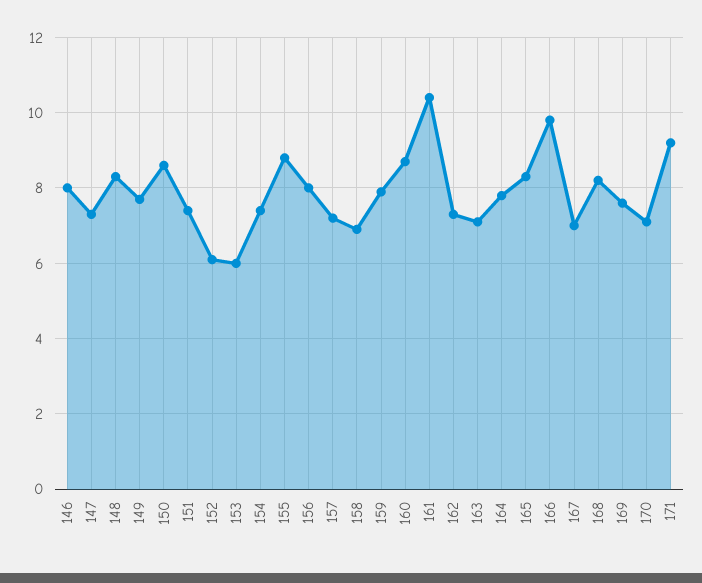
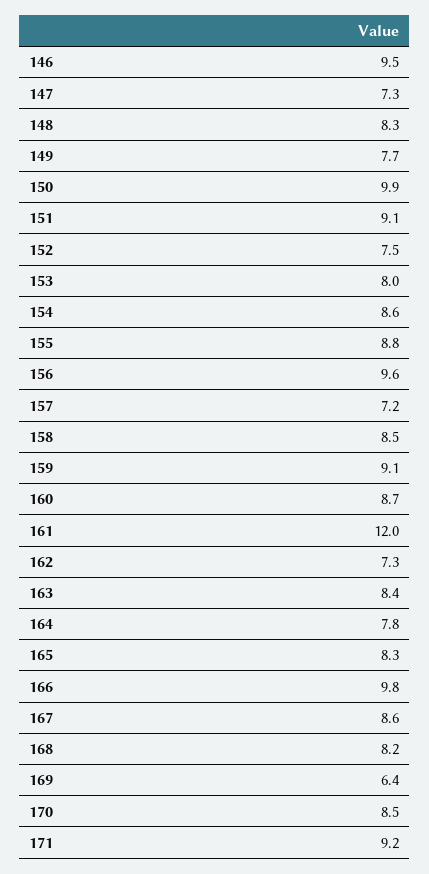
  {
-   "146": 8,
+   "146": 9.5,
    "147": 7.3,
    "148": 8.3,
    "149": 7.7,
-   "150": 8.5,
+   "150": 9.9,
-   "151": 7.5,
+   "151": 9.1,
-   "152": 6,
+   "152": 7.5,
-   "153": 6,
+   "153": 8,
-   "154": 7.5,
+   "154": 8.6,
    "155": 8.8,
-   "156": 8,
+   "156": 9.6,
    "157": 7.2,
-   "158": 7,
+   "158": 8.5,
-   "159": 8,
+   "159": 9.1,
    "160": 8.7,
-   "161": 10.5,
+   "161": 12,
    "162": 7.3,
-   "163": 7,
+   "163": 8.4,
    "164": 7.8,
    "165": 8.3,
    "166": 9.8,
-   "167": 7,
+   "167": 8.6,
    "168": 8.2,
-   "169": 7.5,
+   "169": 6.4,
-   "170": 7,
+   "170": 8.5,
    "171": 9.2
  }

